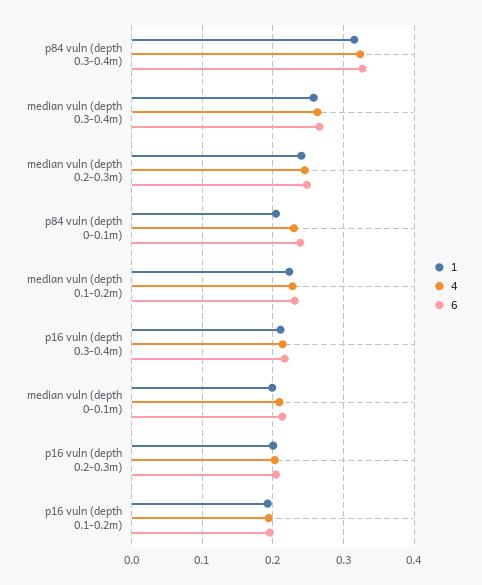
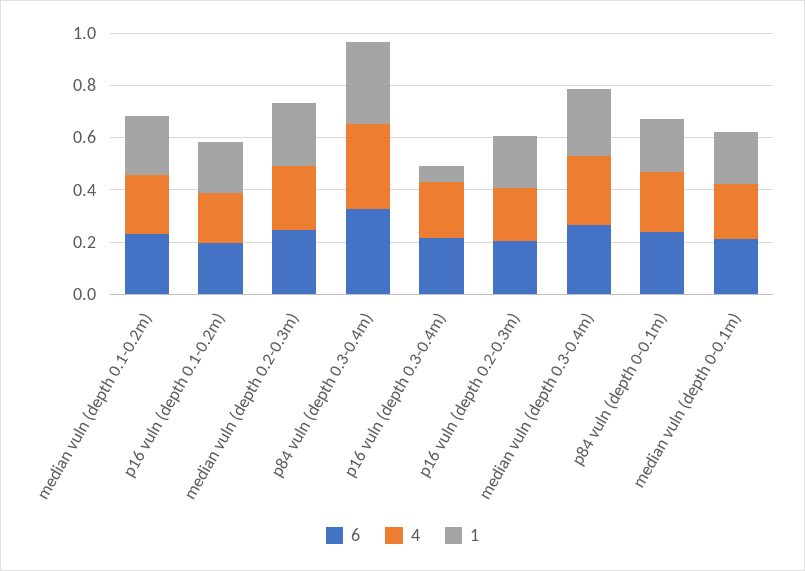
  {
    "1": {
      "p84 vuln (depth 0.3-0.4m)": 0.32,
      "median vuln (depth 0.3-0.4m)": 0.26,
      "median vuln (depth 0.2-0.3m)": 0.24,
      "p84 vuln (depth 0-0.1m)": 0.2,
      "median vuln (depth 0.1-0.2m)": 0.22,
-     "p16 vuln (depth 0.3-0.4m)": 0.21,
+     "p16 vuln (depth 0.3-0.4m)": 0.05,
      "median vuln (depth 0-0.1m)": 0.2,
      "p16 vuln (depth 0.2-0.3m)": 0.2,
      "p16 vuln (depth 0.1-0.2m)": 0.19
    },
    "4": {
      "p84 vuln (depth 0.3-0.4m)": 0.32,
      "median vuln (depth 0.3-0.4m)": 0.26,
      "median vuln (depth 0.2-0.3m)": 0.25,
      "p84 vuln (depth 0-0.1m)": 0.23,
      "median vuln (depth 0.1-0.2m)": 0.23,
      "p16 vuln (depth 0.3-0.4m)": 0.21,
      "median vuln (depth 0-0.1m)": 0.21,
      "p16 vuln (depth 0.2-0.3m)": 0.2,
      "p16 vuln (depth 0.1-0.2m)": 0.19
    },
    "6": {
      "p84 vuln (depth 0.3-0.4m)": 0.33,
      "median vuln (depth 0.3-0.4m)": 0.27,
      "median vuln (depth 0.2-0.3m)": 0.25,
      "p84 vuln (depth 0-0.1m)": 0.24,
      "median vuln (depth 0.1-0.2m)": 0.23,
      "p16 vuln (depth 0.3-0.4m)": 0.22,
      "median vuln (depth 0-0.1m)": 0.21,
      "p16 vuln (depth 0.2-0.3m)": 0.2,
      "p16 vuln (depth 0.1-0.2m)": 0.2
    }
  }

